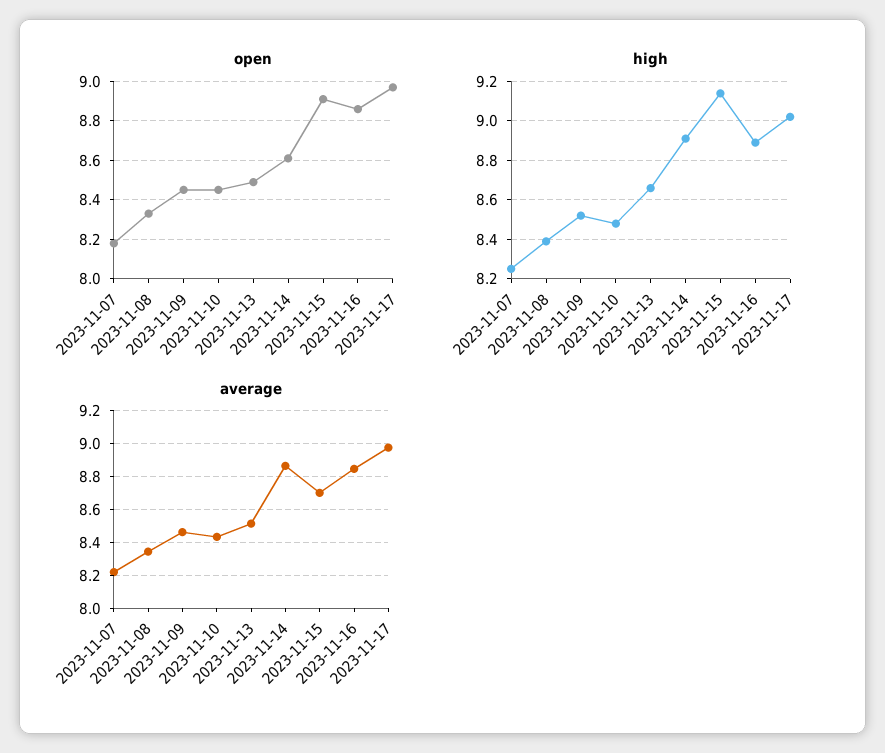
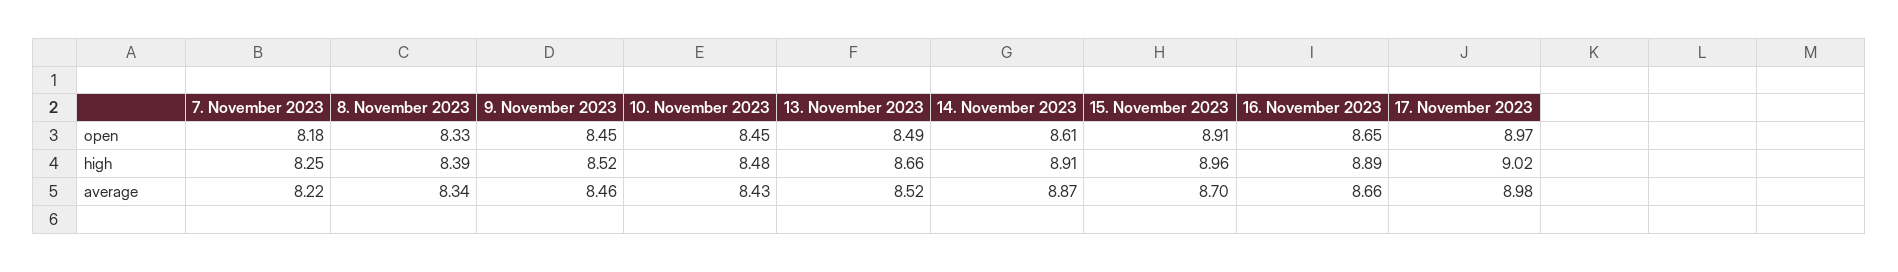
  {
    "open": {
      "2023-11-07": 8.18,
      "2023-11-08": 8.33,
      "2023-11-09": 8.45,
      "2023-11-10": 8.45,
      "2023-11-13": 8.49,
      "2023-11-14": 8.61,
      "2023-11-15": 8.91,
-     "2023-11-16": 8.85,
+     "2023-11-16": 8.65,
      "2023-11-17": 8.97
    },
    "high": {
      "2023-11-07": 8.25,
      "2023-11-08": 8.39,
      "2023-11-09": 8.52,
      "2023-11-10": 8.48,
      "2023-11-13": 8.66,
      "2023-11-14": 8.91,
-     "2023-11-15": 9.15,
+     "2023-11-15": 8.96,
      "2023-11-16": 8.89,
      "2023-11-17": 9.02
    },
    "average": {
      "2023-11-07": 8.22,
      "2023-11-08": 8.34,
      "2023-11-09": 8.46,
      "2023-11-10": 8.43,
      "2023-11-13": 8.52,
      "2023-11-14": 8.87,
      "2023-11-15": 8.7,
-     "2023-11-16": 8.85,
+     "2023-11-16": 8.66,
      "2023-11-17": 8.98
    }
  }

